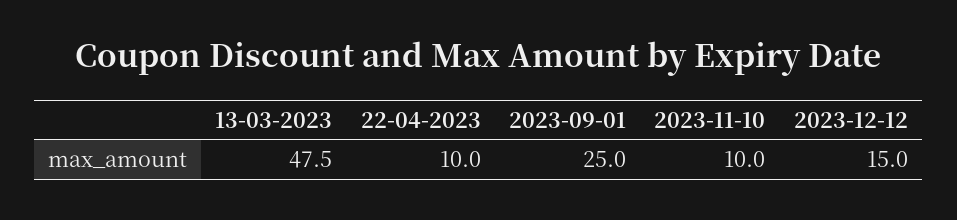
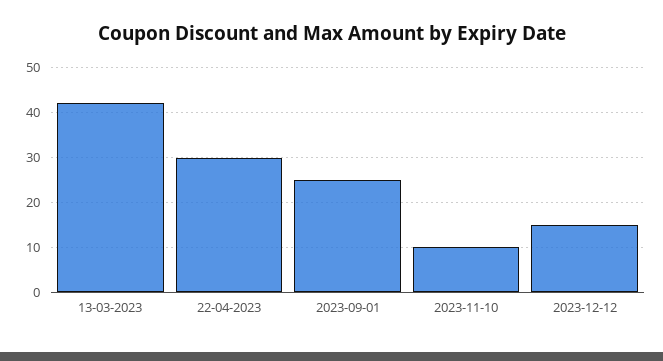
  {
-   "13-03-2023": 47.5,
+   "13-03-2023": 42,
-   "22-04-2023": 10,
+   "22-04-2023": 30,
    "2023-09-01": 25,
    "2023-11-10": 10,
    "2023-12-12": 15
  }

